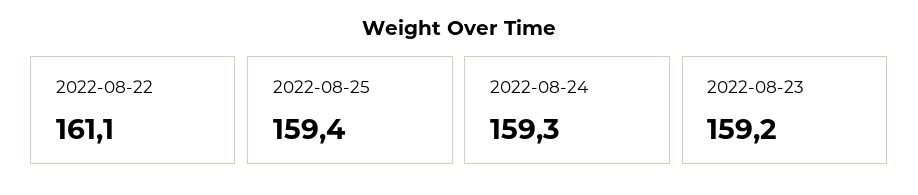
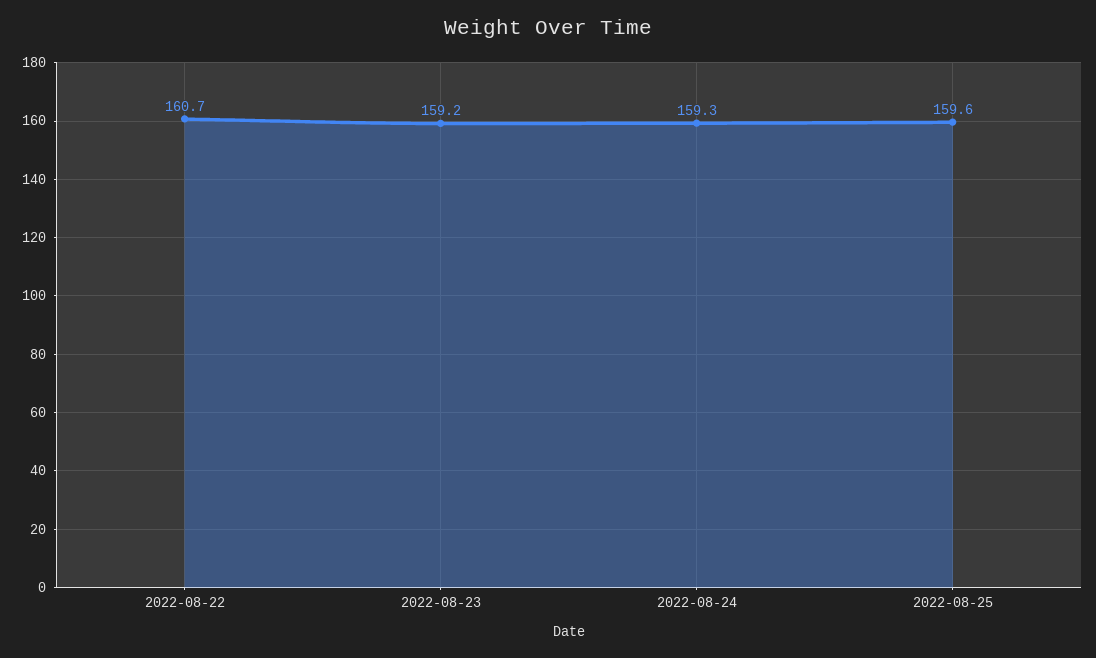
  {
-   "2022-08-22": 161.1,
+   "2022-08-22": 160.7,
-   "2022-08-25": 159.4,
+   "2022-08-25": 159.6,
    "2022-08-24": 159.3,
    "2022-08-23": 159.2
  }

